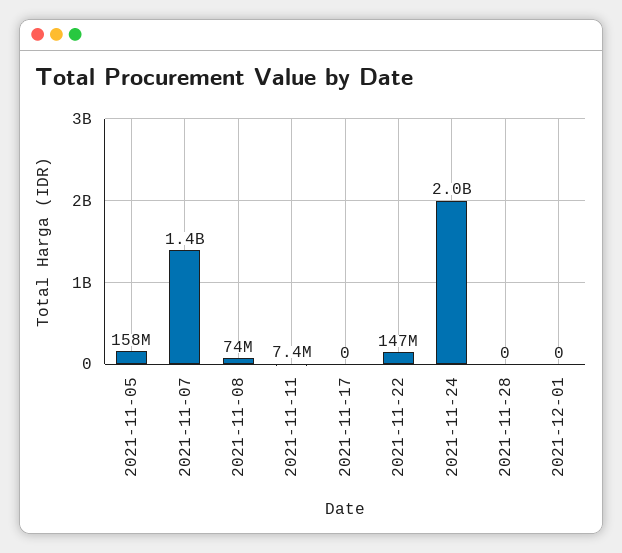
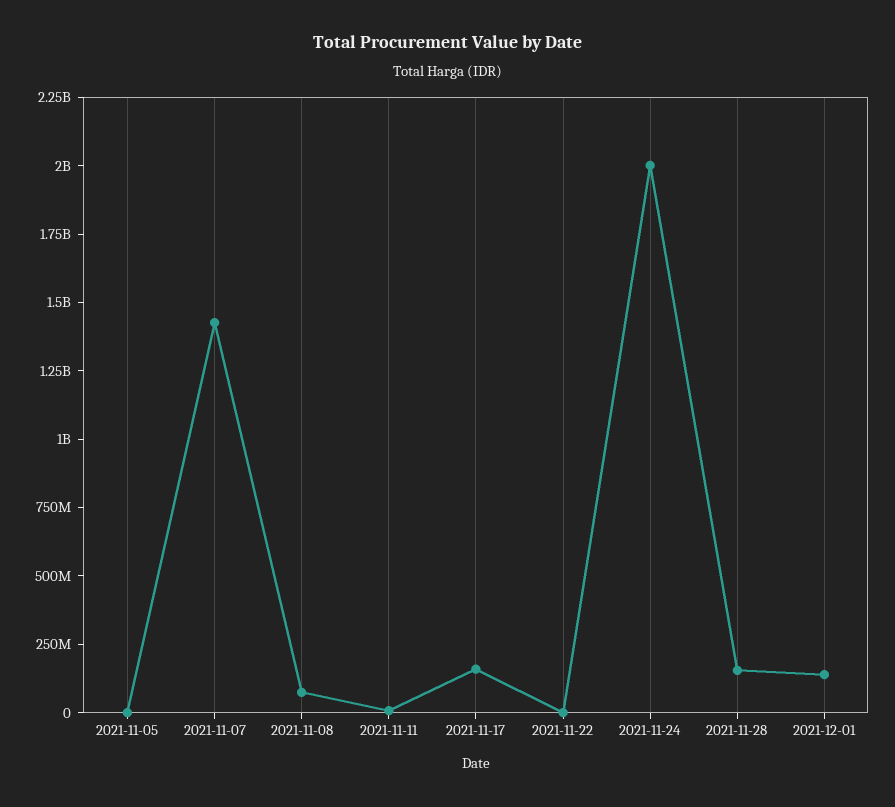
  {
-   "2021-11-05": 158000000,
+   "2021-11-05": 0,
    "2021-11-07": 1400000000,
    "2021-11-08": 74000000,
    "2021-11-11": 7400000,
-   "2021-11-17": 0,
+   "2021-11-17": 150000000,
-   "2021-11-22": 147000000,
+   "2021-11-22": 0,
    "2021-11-24": 2000000000,
-   "2021-11-28": 0,
+   "2021-11-28": 150000000,
-   "2021-12-01": 0
+   "2021-12-01": 150000000
  }

